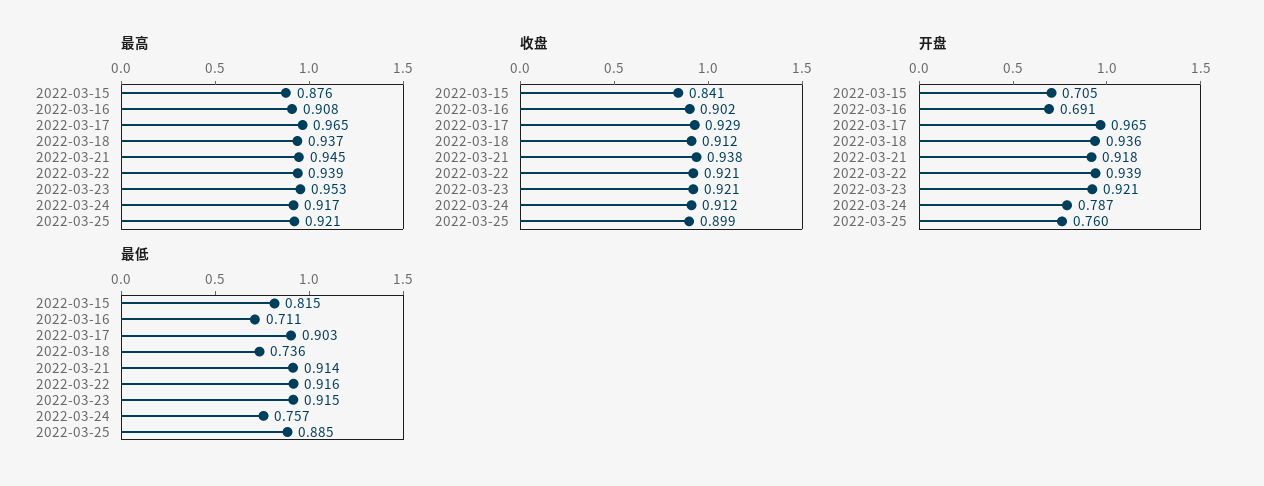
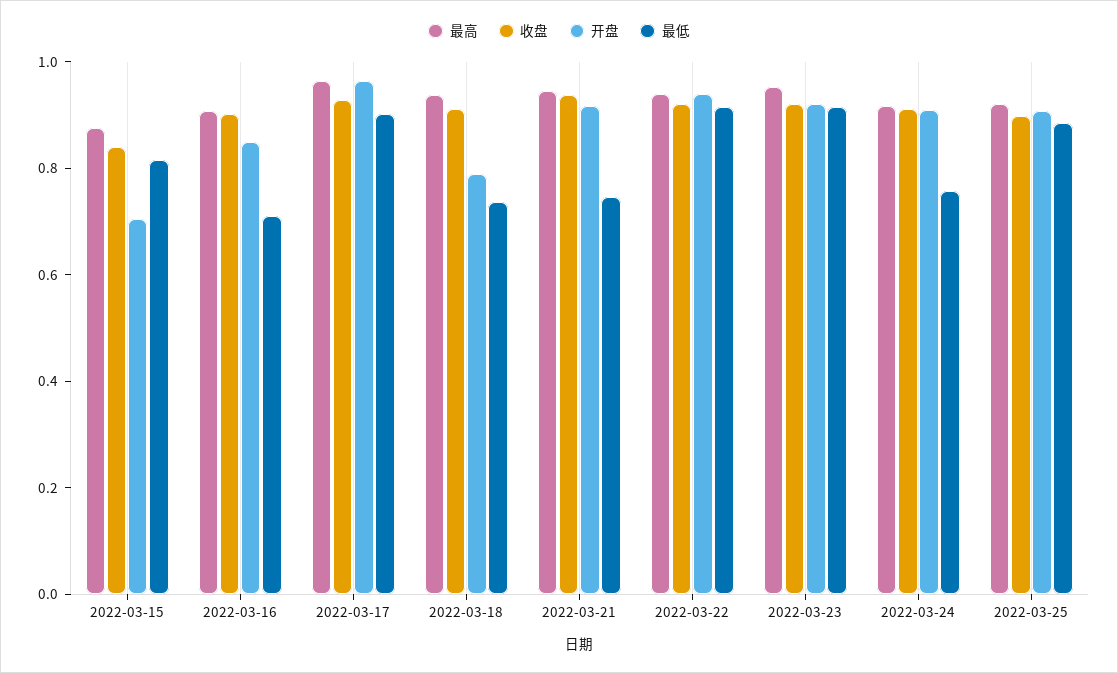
  {
    "最高": {
      "2022-03-15": 0.876,
      "2022-03-16": 0.908,
      "2022-03-17": 0.965,
      "2022-03-18": 0.937,
      "2022-03-21": 0.945,
      "2022-03-22": 0.939,
      "2022-03-23": 0.953,
      "2022-03-24": 0.917,
      "2022-03-25": 0.921
    },
    "收盘": {
      "2022-03-15": 0.841,
      "2022-03-16": 0.902,
      "2022-03-17": 0.929,
      "2022-03-18": 0.912,
      "2022-03-21": 0.938,
      "2022-03-22": 0.921,
      "2022-03-23": 0.921,
      "2022-03-24": 0.912,
      "2022-03-25": 0.899
    },
    "开盘": {
      "2022-03-15": 0.705,
-     "2022-03-16": 0.691,
+     "2022-03-16": 0.85,
      "2022-03-17": 0.965,
-     "2022-03-18": 0.936,
+     "2022-03-18": 0.8,
      "2022-03-21": 0.918,
      "2022-03-22": 0.939,
      "2022-03-23": 0.921,
-     "2022-03-24": 0.787,
+     "2022-03-24": 0.9,
-     "2022-03-25": 0.76
+     "2022-03-25": 0.9
    },
    "最低": {
      "2022-03-15": 0.815,
      "2022-03-16": 0.711,
      "2022-03-17": 0.903,
      "2022-03-18": 0.736,
-     "2022-03-21": 0.914,
+     "2022-03-21": 0.75,
      "2022-03-22": 0.916,
      "2022-03-23": 0.915,
      "2022-03-24": 0.757,
      "2022-03-25": 0.885
    }
  }

